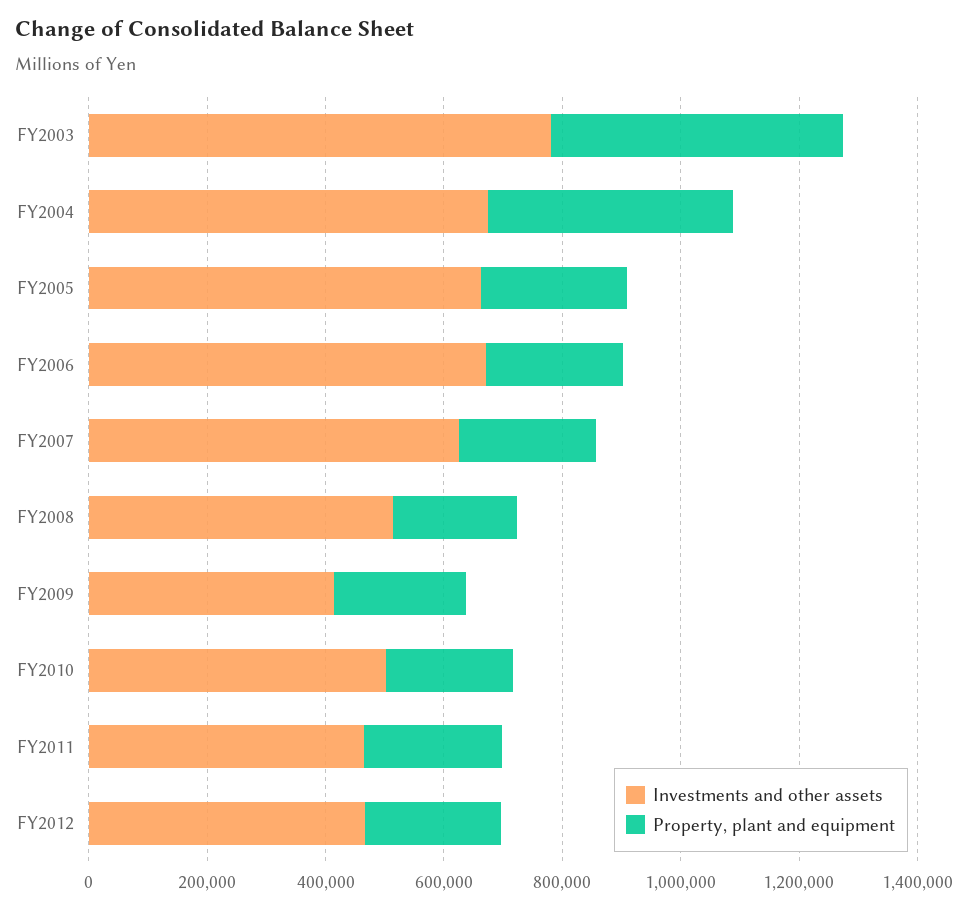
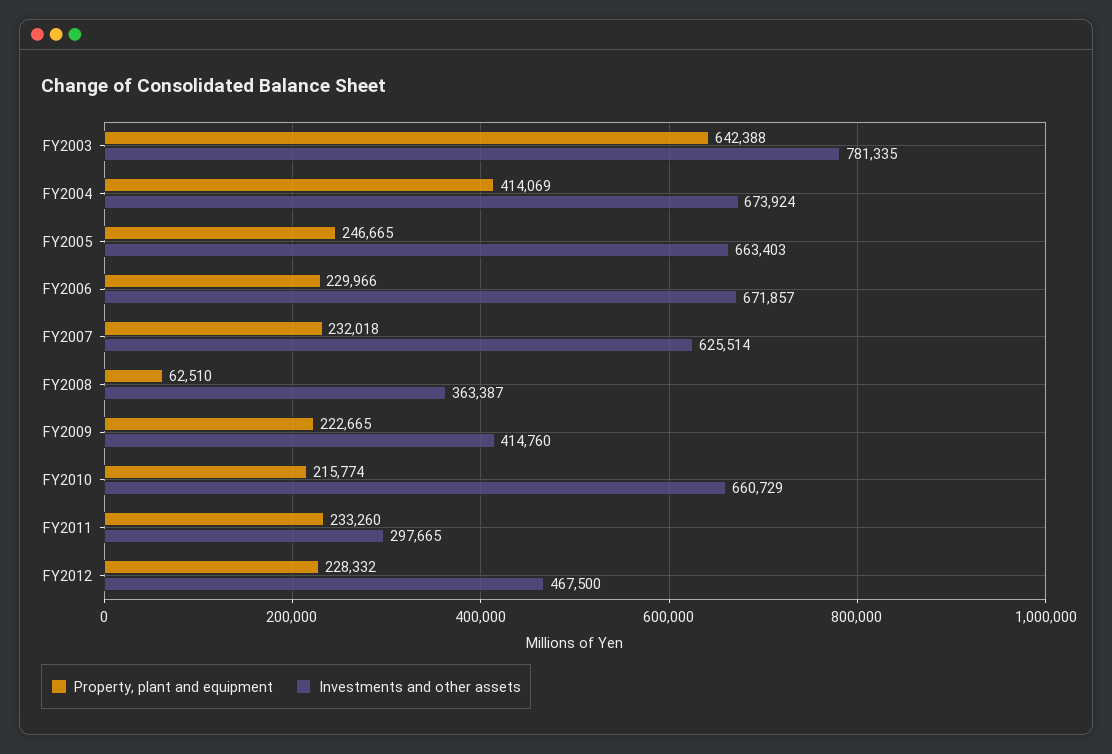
  {
    "Investments and other assets": {
      "FY2003": 781335,
      "FY2004": 673924,
      "FY2005": 663403,
      "FY2006": 671857,
      "FY2007": 625514,
-     "FY2008": 500000,
+     "FY2008": 363387,
      "FY2009": 414760,
-     "FY2010": 500000,
+     "FY2010": 660729,
-     "FY2011": 450000,
+     "FY2011": 297665,
      "FY2012": 467500
    },
    "Property, plant and equipment": {
-     "FY2003": 500000,
+     "FY2003": 642388,
      "FY2004": 414069,
      "FY2005": 246665,
      "FY2006": 229966,
      "FY2007": 232018,
-     "FY2008": 200000,
+     "FY2008": 62510,
      "FY2009": 222665,
      "FY2010": 215774,
      "FY2011": 233260,
      "FY2012": 228332
    }
  }

